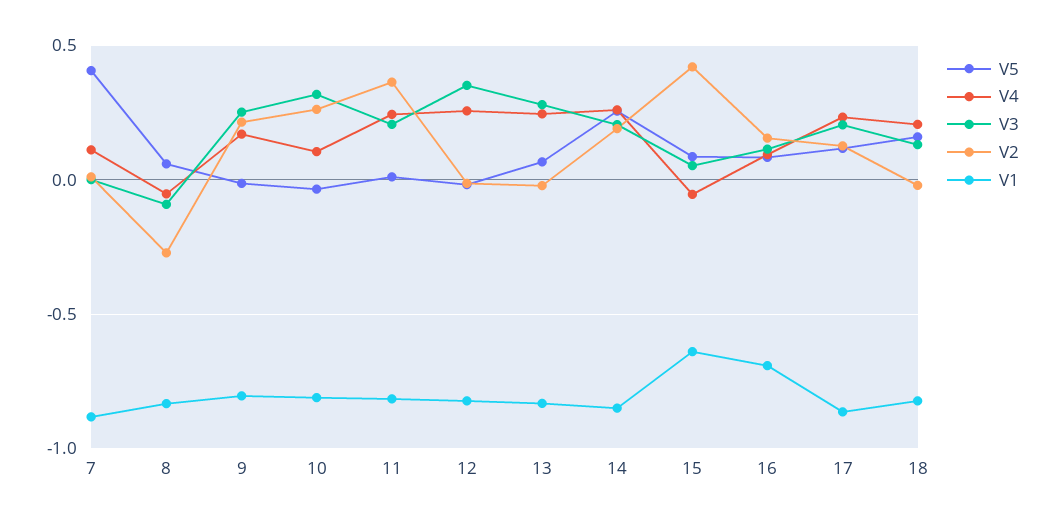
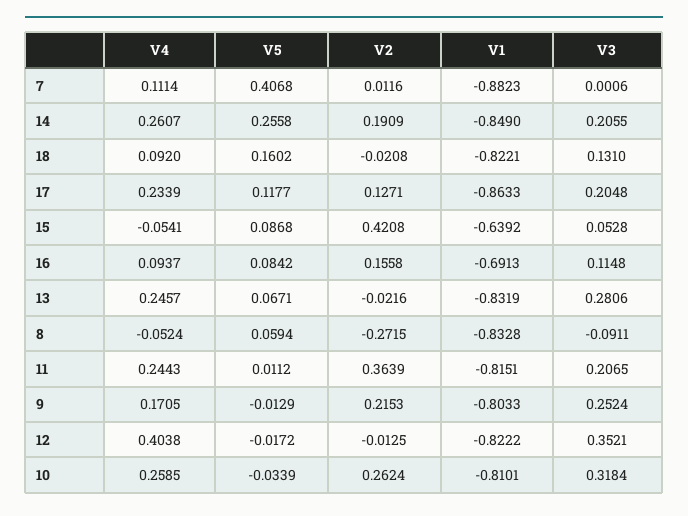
  {
    "V5": {
      "7": 0.4068,
      "8": 0.0594,
      "9": -0.0129,
      "10": -0.0339,
      "11": 0.0112,
      "12": -0.0172,
      "13": 0.0671,
      "14": 0.2558,
      "15": 0.0868,
      "16": 0.0842,
      "17": 0.1177,
      "18": 0.1602
    },
    "V4": {
      "7": 0.1114,
      "8": -0.0524,
      "9": 0.1705,
-     "10": 0.1,
+     "10": 0.2585,
      "11": 0.2443,
-     "12": 0.25,
+     "12": 0.4038,
      "13": 0.2457,
      "14": 0.2607,
      "15": -0.0541,
      "16": 0.0937,
      "17": 0.2339,
-     "18": 0.2
+     "18": 0.092
    },
    "V3": {
      "7": 0.0006,
      "8": -0.0911,
      "9": 0.2524,
      "10": 0.3184,
      "11": 0.2065,
      "12": 0.3521,
      "13": 0.2806,
      "14": 0.2055,
      "15": 0.0528,
      "16": 0.1148,
      "17": 0.2048,
      "18": 0.131
    },
    "V2": {
      "7": 0.0116,
      "8": -0.2715,
      "9": 0.2153,
      "10": 0.2624,
      "11": 0.3639,
      "12": -0.0125,
      "13": -0.0216,
      "14": 0.1909,
      "15": 0.4208,
      "16": 0.1558,
      "17": 0.1271,
      "18": -0.0208
    },
    "V1": {
      "7": -0.8823,
      "8": -0.8328,
      "9": -0.8033,
      "10": -0.8101,
      "11": -0.8151,
      "12": -0.8222,
      "13": -0.8319,
      "14": -0.849,
      "15": -0.6392,
      "16": -0.6913,
      "17": -0.8633,
      "18": -0.8221
    }
  }

